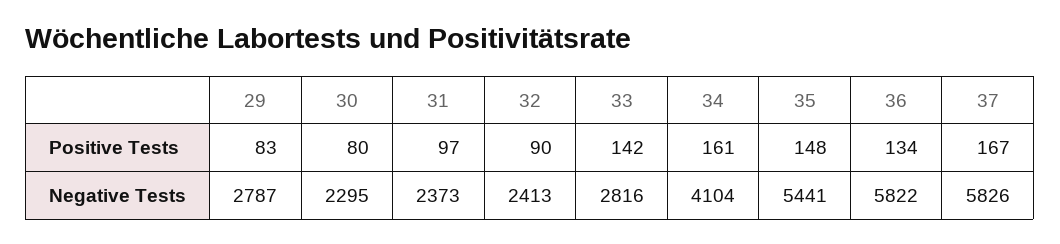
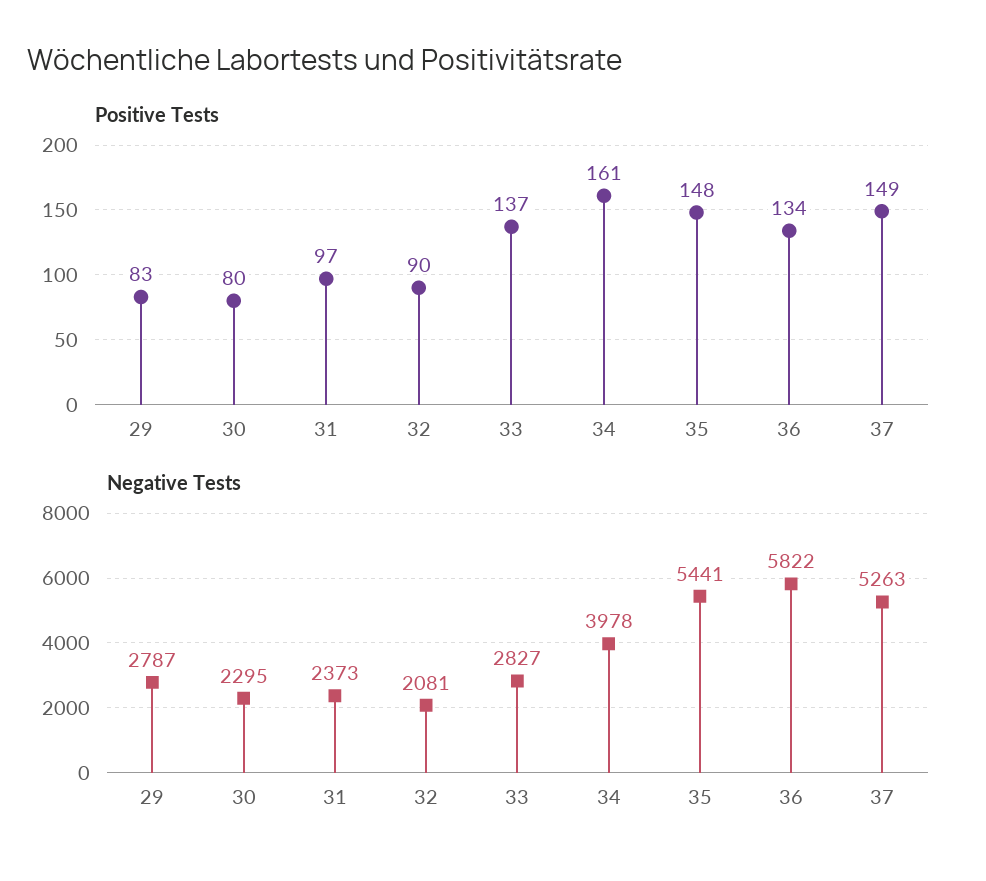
  {
    "Positive Tests": {
      "29": 83,
      "30": 80,
      "31": 97,
      "32": 90,
-     "33": 142,
+     "33": 137,
      "34": 161,
      "35": 148,
      "36": 134,
-     "37": 167
+     "37": 149
    },
    "Negative Tests": {
      "29": 2787,
      "30": 2295,
      "31": 2373,
-     "32": 2413,
+     "32": 2081,
-     "33": 2816,
+     "33": 2827,
-     "34": 4104,
+     "34": 3978,
      "35": 5441,
      "36": 5822,
-     "37": 5826
+     "37": 5263
    }
  }

